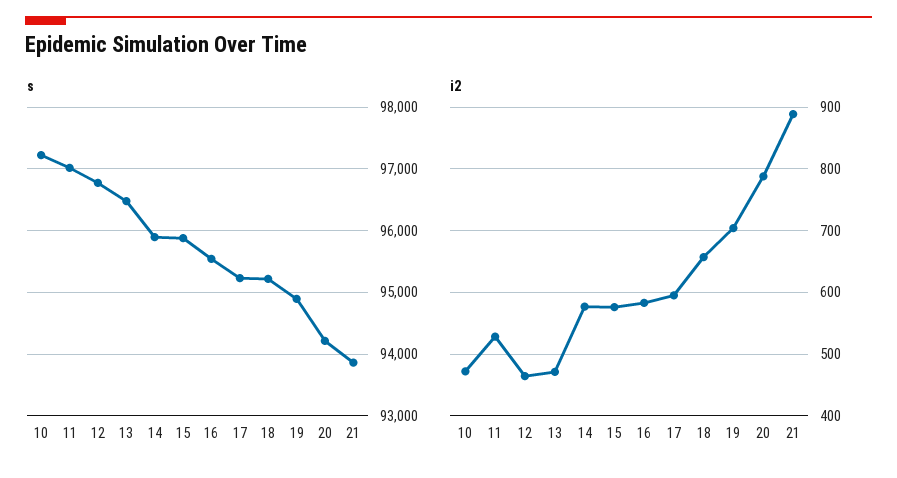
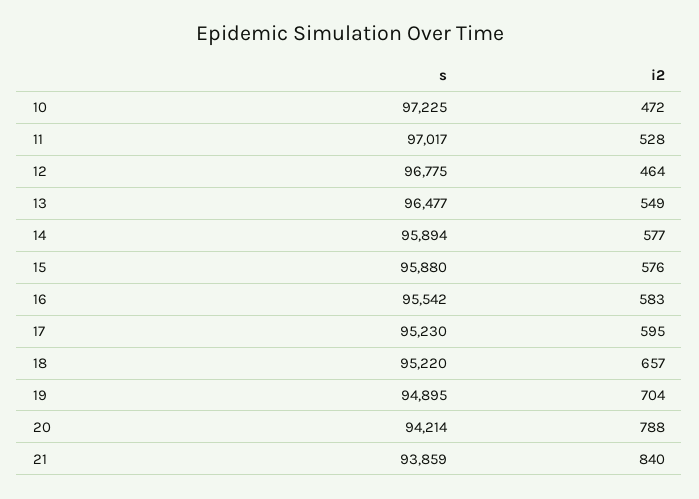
  {
    "s": {
      "10": 97225,
      "11": 97017,
      "12": 96775,
      "13": 96477,
      "14": 95894,
      "15": 95880,
      "16": 95542,
      "17": 95230,
      "18": 95220,
      "19": 94895,
      "20": 94214,
      "21": 93859
    },
    "i2": {
      "10": 472,
      "11": 528,
      "12": 464,
-     "13": 470,
+     "13": 549,
      "14": 577,
      "15": 576,
      "16": 583,
      "17": 595,
      "18": 657,
      "19": 704,
      "20": 788,
-     "21": 890
+     "21": 840
    }
  }

